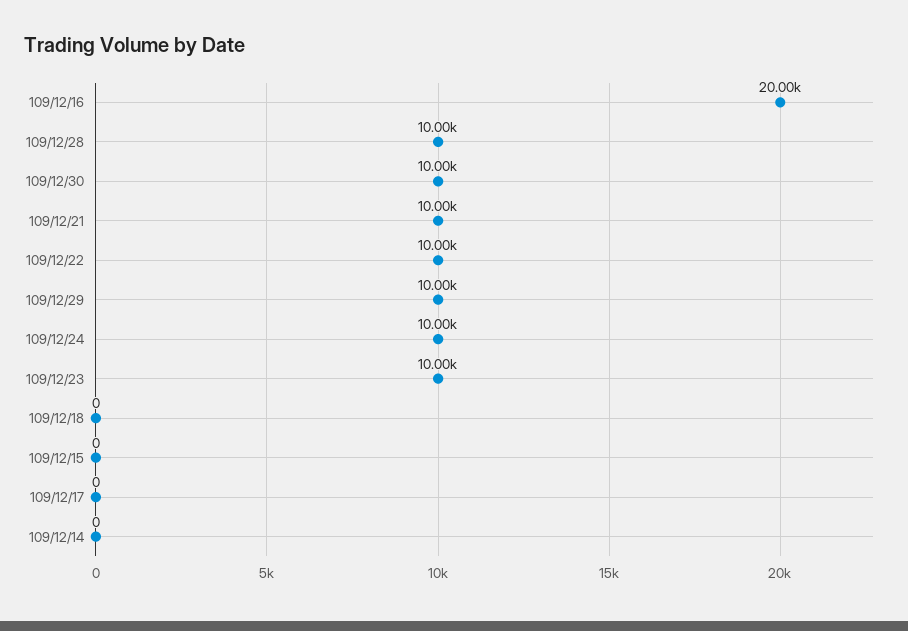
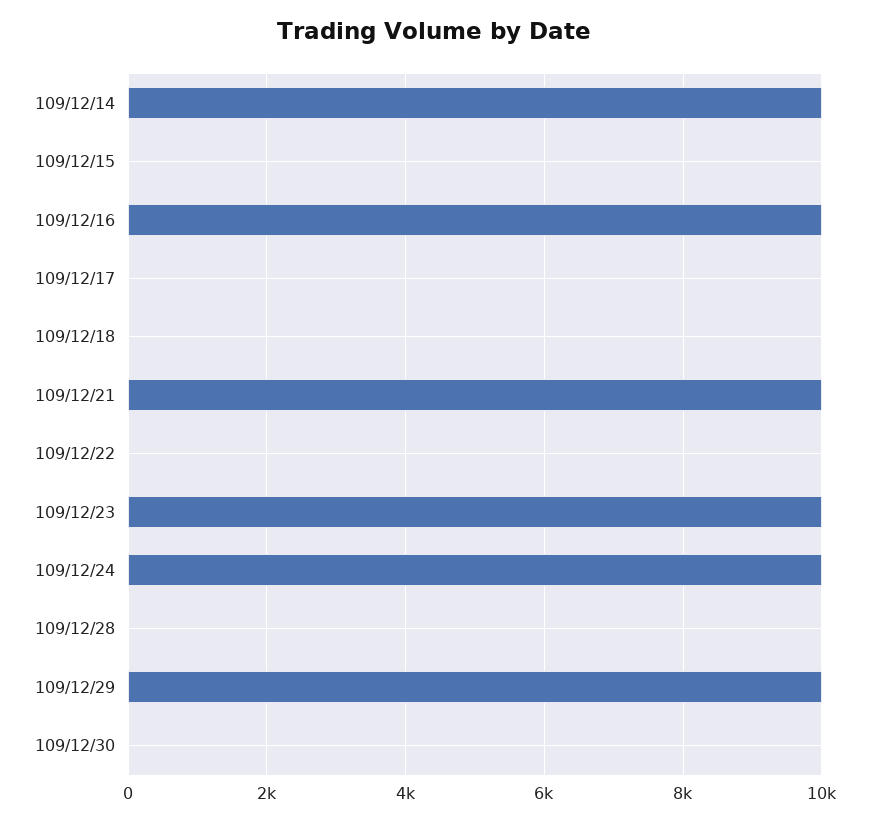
  {
-   "109/12/16": 20000,
+   "109/12/16": 10000,
-   "109/12/28": 10000,
+   "109/12/28": 0,
-   "109/12/30": 10000,
+   "109/12/30": 0,
    "109/12/21": 10000,
-   "109/12/22": 10000,
+   "109/12/22": 0,
    "109/12/29": 10000,
    "109/12/24": 10000,
    "109/12/23": 10000,
    "109/12/18": 0,
    "109/12/15": 0,
    "109/12/17": 0,
-   "109/12/14": 0
+   "109/12/14": 10000
  }

